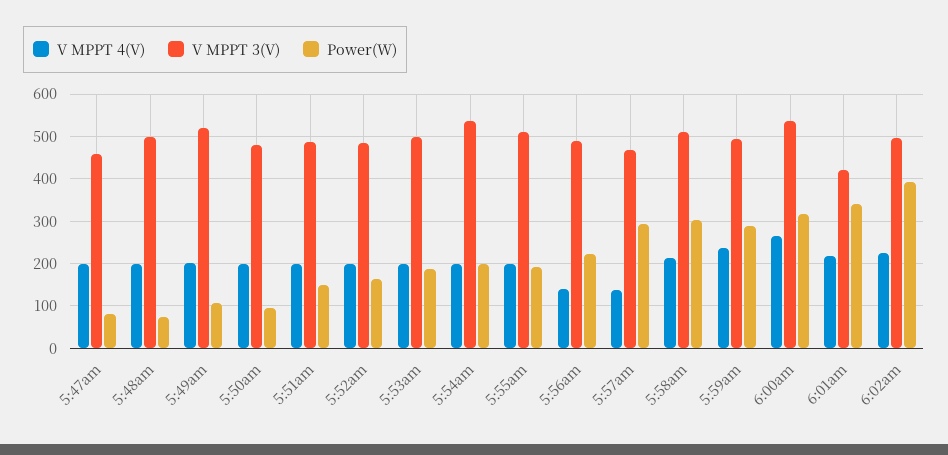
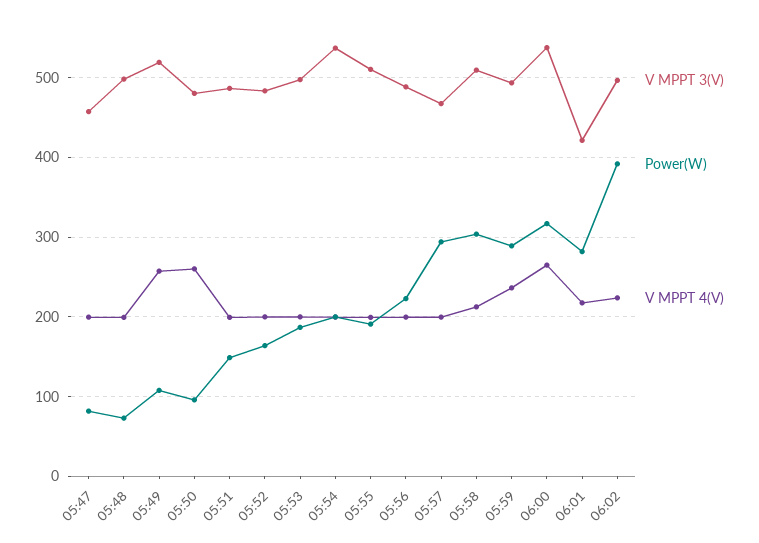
  {
    "V MPPT 4(V)": {
      "5:47am": 200,
      "5:48am": 200,
-     "5:49am": 200,
+     "5:49am": 260,
-     "5:50am": 200,
+     "5:50am": 260,
      "5:51am": 200,
      "5:52am": 200,
      "5:53am": 200,
      "5:54am": 200,
      "5:55am": 200,
-     "5:56am": 140,
+     "5:56am": 200,
-     "5:57am": 140,
+     "5:57am": 200,
      "5:58am": 210,
      "5:59am": 240,
      "6:00am": 270,
      "6:01am": 220,
      "6:02am": 220
    },
    "V MPPT 3(V)": {
      "5:47am": 460,
      "5:48am": 500,
      "5:49am": 520,
      "5:50am": 480,
      "5:51am": 490,
      "5:52am": 480,
      "5:53am": 500,
      "5:54am": 540,
      "5:55am": 510,
      "5:56am": 490,
      "5:57am": 470,
      "5:58am": 510,
      "5:59am": 490,
      "6:00am": 540,
      "6:01am": 420,
      "6:02am": 500
    },
    "Power(W)": {
      "5:47am": 80,
      "5:48am": 70,
      "5:49am": 110,
      "5:50am": 100,
      "5:51am": 150,
      "5:52am": 160,
      "5:53am": 190,
      "5:54am": 200,
      "5:55am": 190,
      "5:56am": 220,
      "5:57am": 290,
      "5:58am": 300,
      "5:59am": 290,
      "6:00am": 320,
-     "6:01am": 340,
+     "6:01am": 280,
      "6:02am": 390
    }
  }

